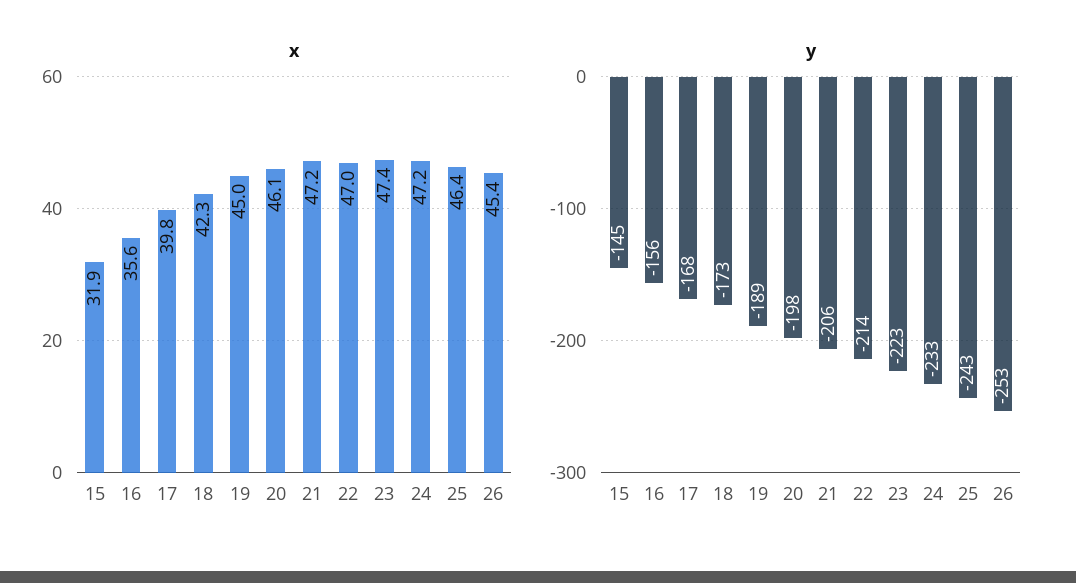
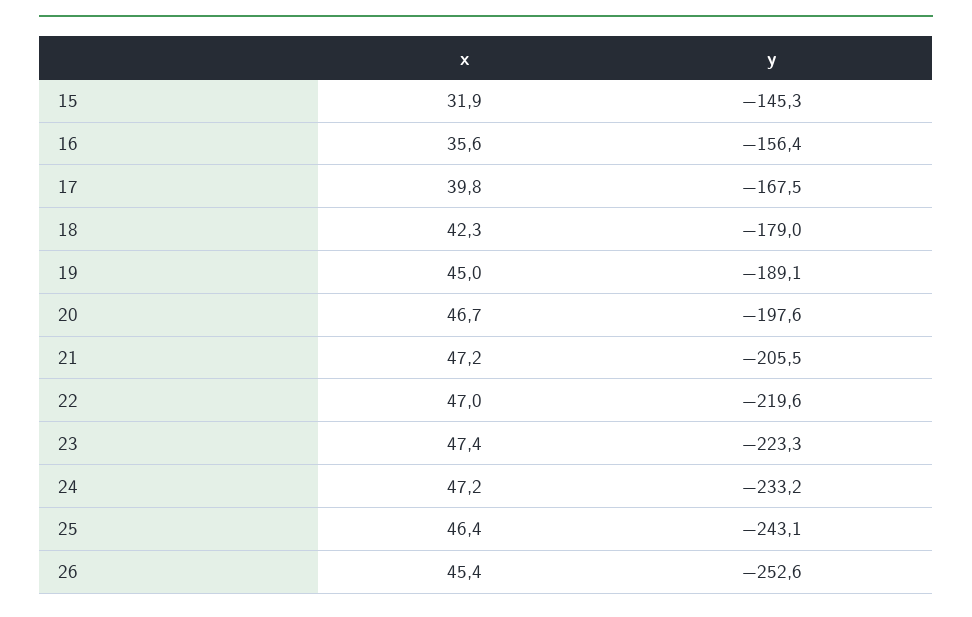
  {
    "x": {
      "15": 31.9,
      "16": 35.6,
      "17": 39.8,
      "18": 42.3,
      "19": 45,
-     "20": 46.1,
+     "20": 46.7,
      "21": 47.2,
      "22": 47,
      "23": 47.4,
      "24": 47.2,
      "25": 46.4,
      "26": 45.4
    },
    "y": {
      "15": -145.3,
      "16": -156.4,
      "17": -167.5,
-     "18": -173,
+     "18": -179,
      "19": -189.1,
      "20": -197.6,
      "21": -205.5,
-     "22": -214,
+     "22": -219.6,
      "23": -223.3,
      "24": -233.2,
      "25": -243.1,
      "26": -252.6
    }
  }

